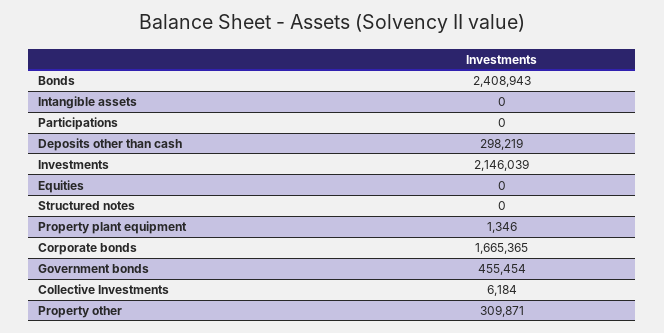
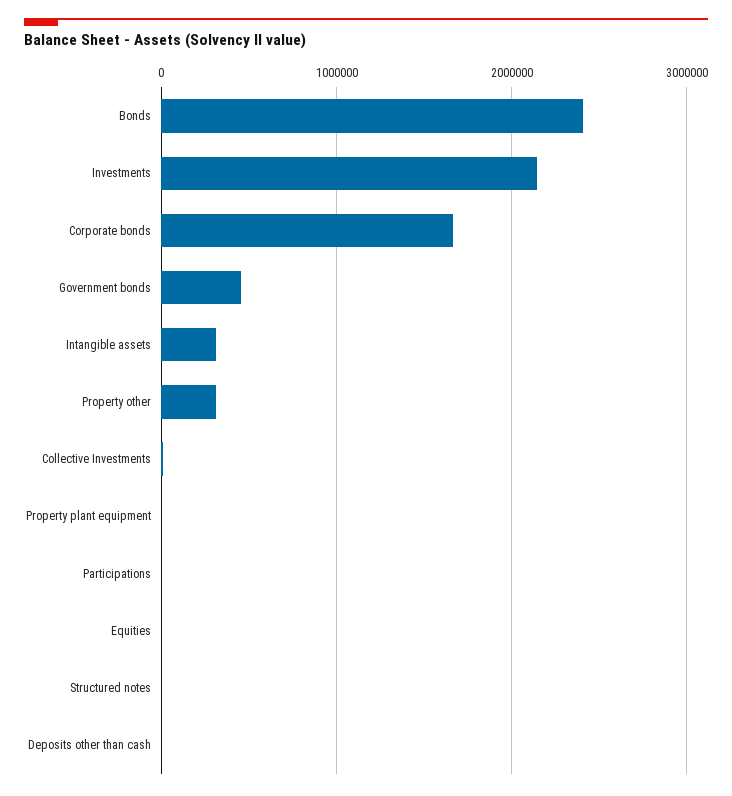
  {
    "Bonds": 2408943,
-   "Intangible assets": 0,
+   "Intangible assets": 300000,
    "Participations": 0,
-   "Deposits other than cash": 298219,
+   "Deposits other than cash": 0,
    "Investments": 2146039,
    "Equities": 0,
    "Structured notes": 0,
    "Property plant equipment": 1346,
    "Corporate bonds": 1665365,
    "Government bonds": 455454,
    "Collective Investments": 6184,
    "Property other": 309871
  }

